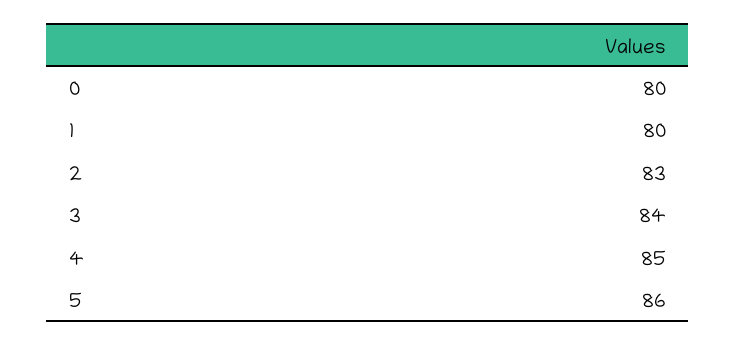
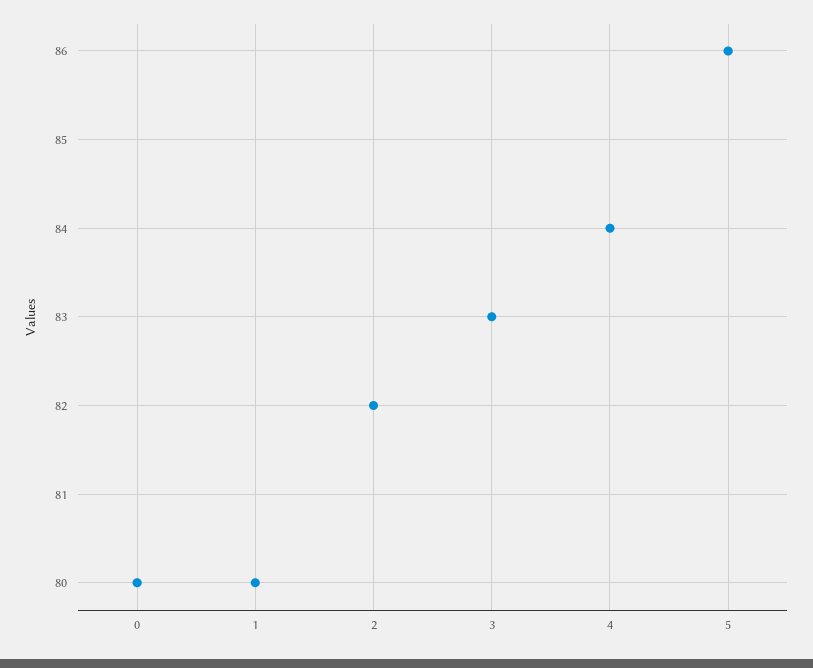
  {
    "0": 80,
    "1": 80,
-   "2": 83,
+   "2": 82,
-   "3": 84,
+   "3": 83,
-   "4": 85,
+   "4": 84,
    "5": 86
  }

